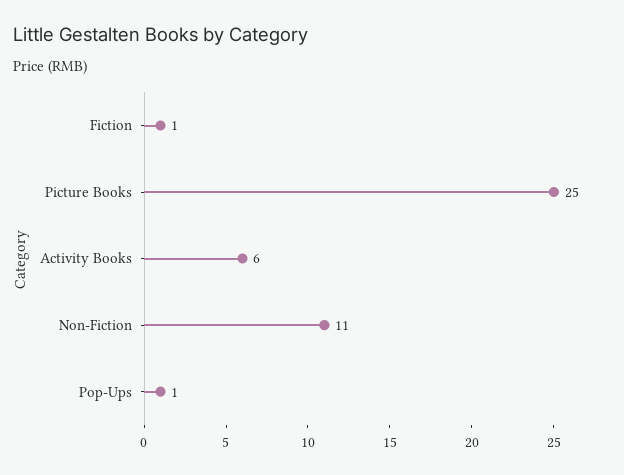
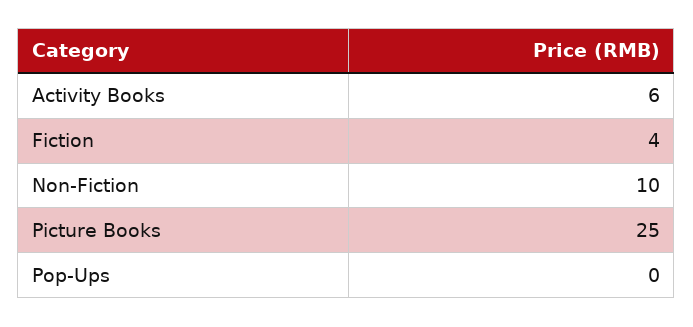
  {
-   "Fiction": 1,
+   "Fiction": 4,
    "Picture Books": 25,
    "Activity Books": 6,
-   "Non-Fiction": 11,
+   "Non-Fiction": 10,
-   "Pop-Ups": 1
+   "Pop-Ups": 0
  }

